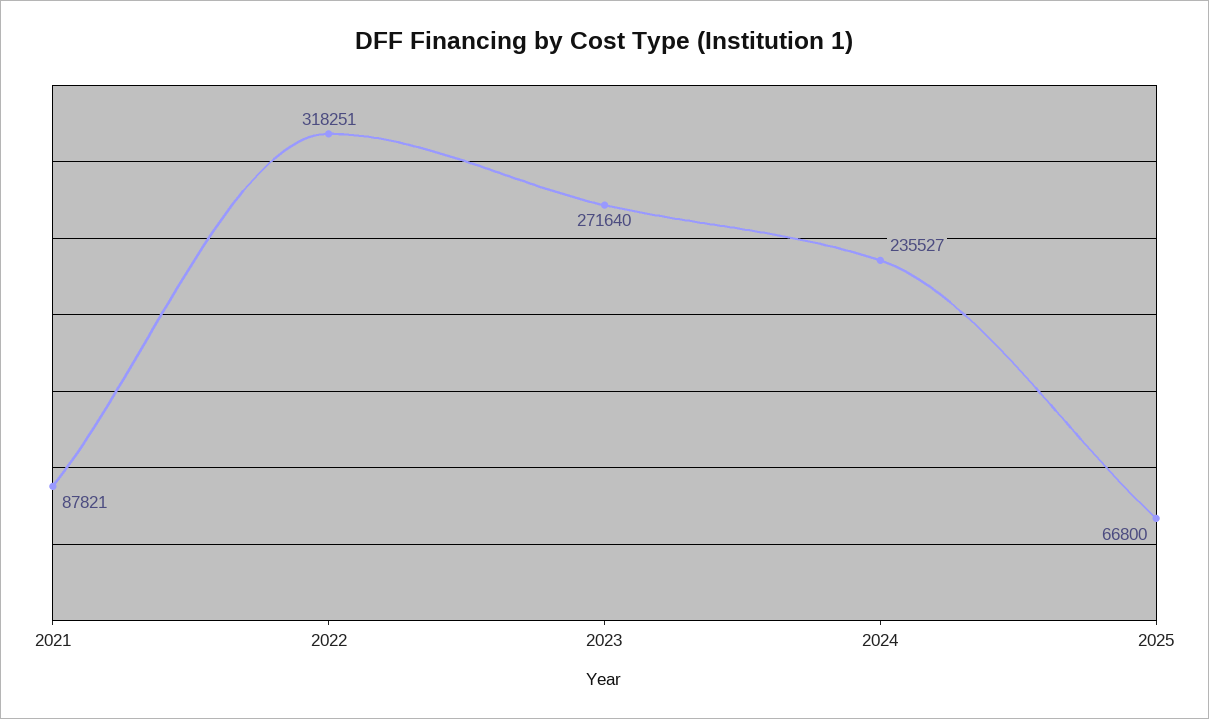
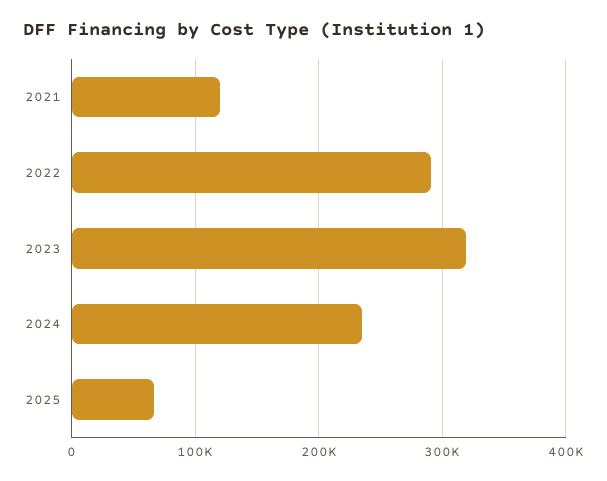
  {
-   "2021": 87821,
+   "2021": 120000,
-   "2022": 318251,
+   "2022": 290000,
-   "2023": 271640,
+   "2023": 320000,
    "2024": 235527,
    "2025": 66800
  }

